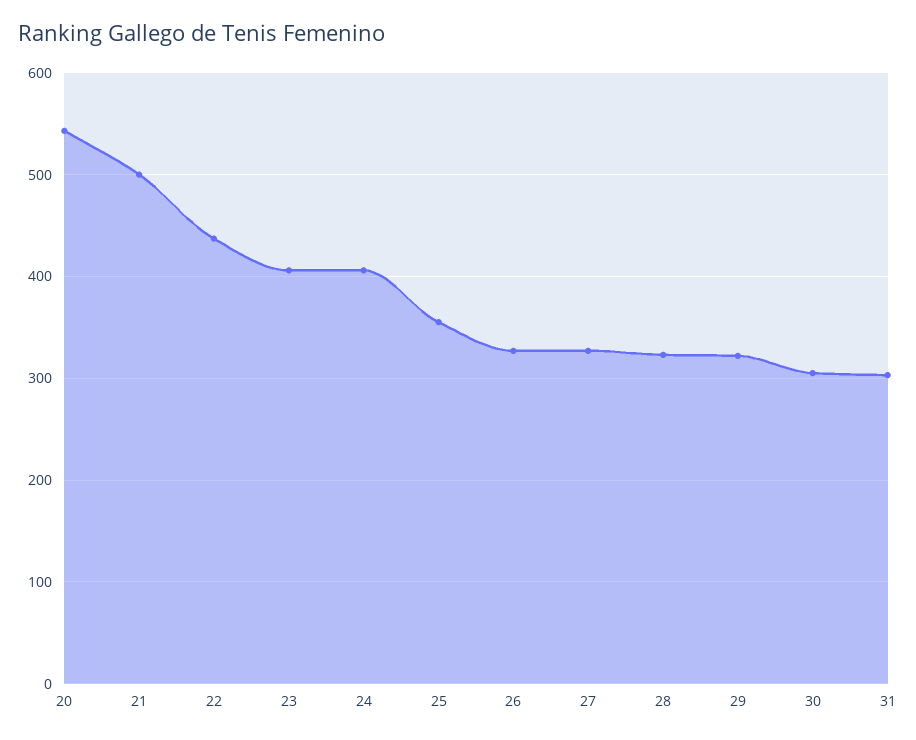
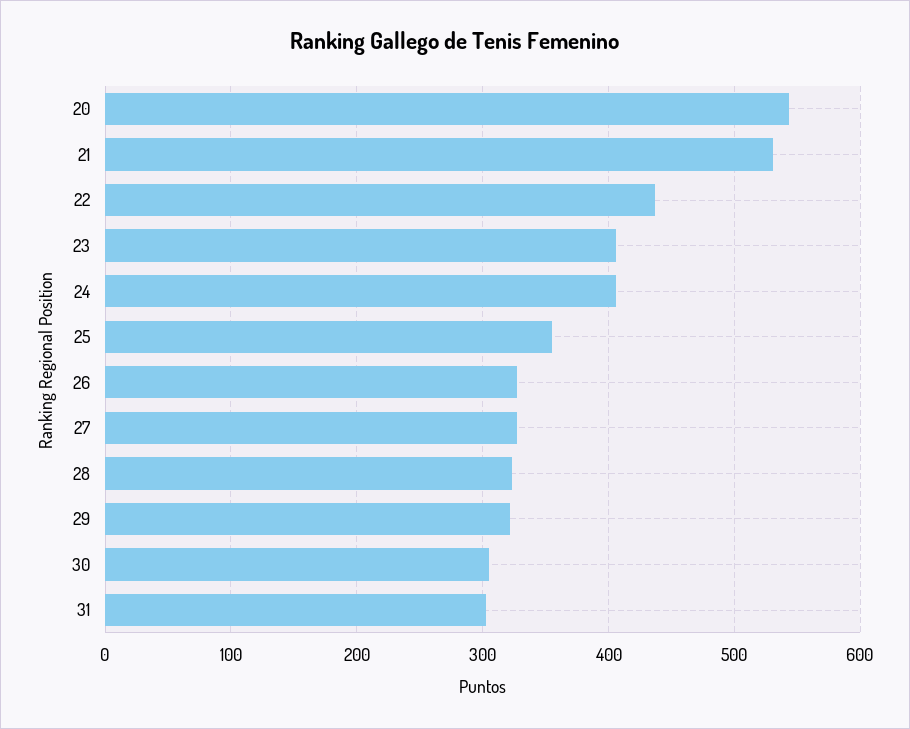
  {
    "20": 540,
-   "21": 500,
+   "21": 530,
    "22": 440,
    "23": 410,
    "24": 410,
    "25": 360,
    "26": 330,
    "27": 330,
    "28": 320,
    "29": 320,
    "30": 310,
    "31": 300
  }

